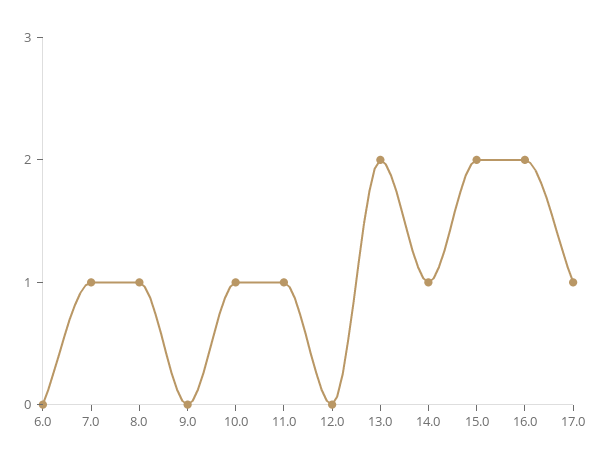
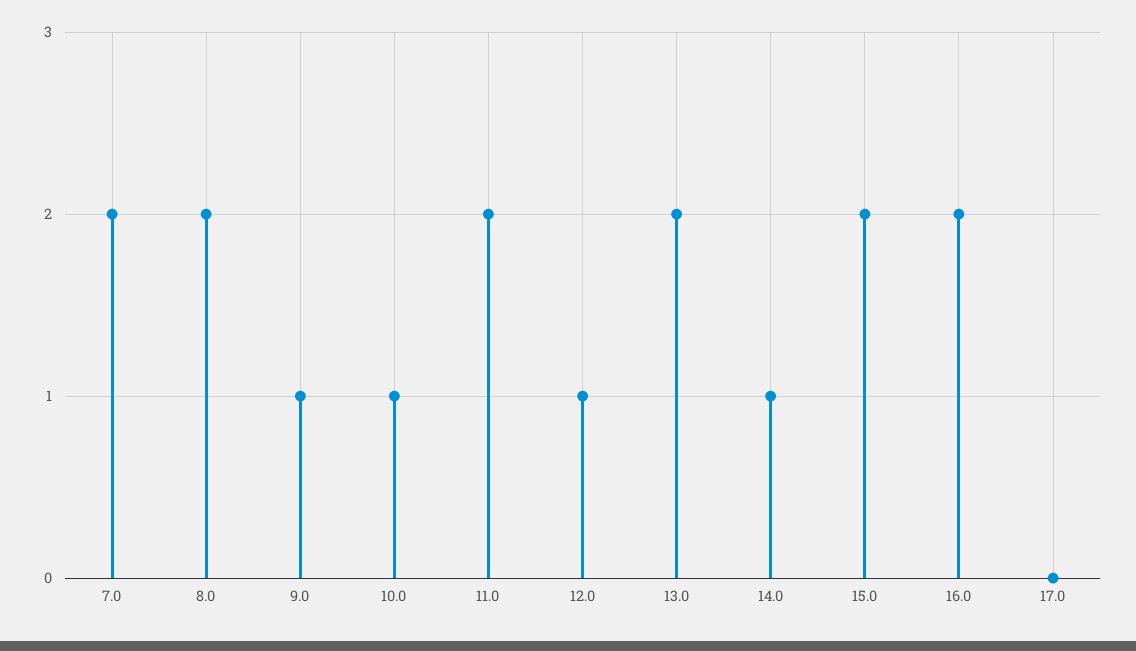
  {
-   "6.0": 0,
-   "7.0": 1,
+   "7.0": 2,
-   "8.0": 1,
+   "8.0": 2,
-   "9.0": 0,
+   "9.0": 1,
    "10.0": 1,
-   "11.0": 1,
+   "11.0": 2,
-   "12.0": 0,
+   "12.0": 1,
    "13.0": 2,
    "14.0": 1,
    "15.0": 2,
    "16.0": 2,
-   "17.0": 1
+   "17.0": 0
  }

